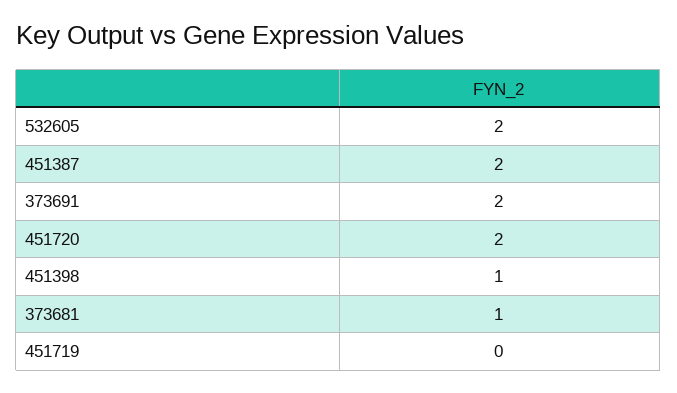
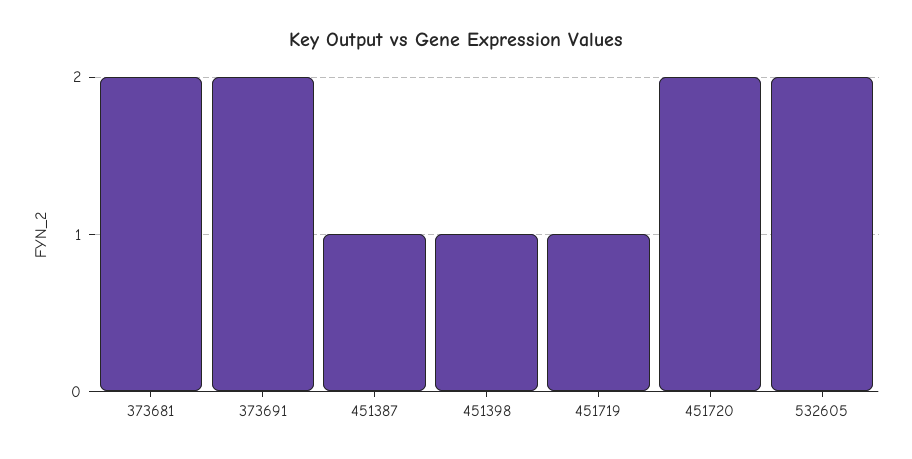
  {
    "532605": 2,
-   "451387": 2,
+   "451387": 1,
    "373691": 2,
    "451720": 2,
    "451398": 1,
-   "373681": 1,
+   "373681": 2,
-   "451719": 0
+   "451719": 1
  }

